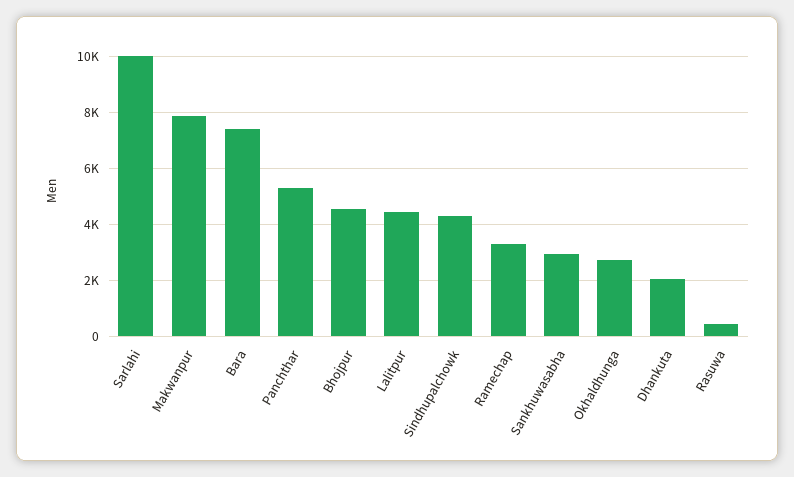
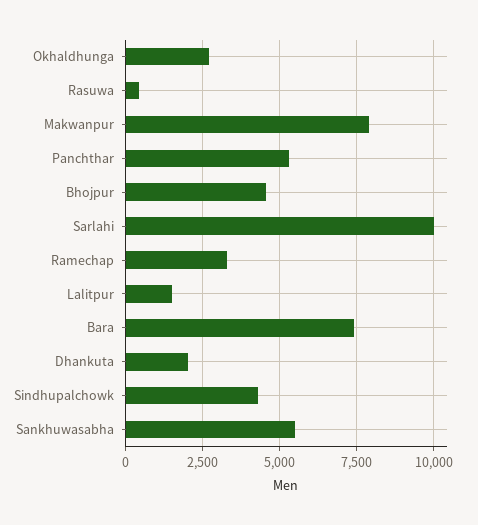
  {
    "Sarlahi": 10000,
    "Makwanpur": 8000,
    "Bara": 7500,
    "Panchthar": 5250,
    "Bhojpur": 4500,
-   "Lalitpur": 4500,
+   "Lalitpur": 1500,
    "Sindhupalchowk": 4250,
    "Ramechap": 3250,
-   "Sankhuwasabha": 3000,
+   "Sankhuwasabha": 5500,
    "Okhaldhunga": 2750,
    "Dhankuta": 2000,
    "Rasuwa": 500
  }

